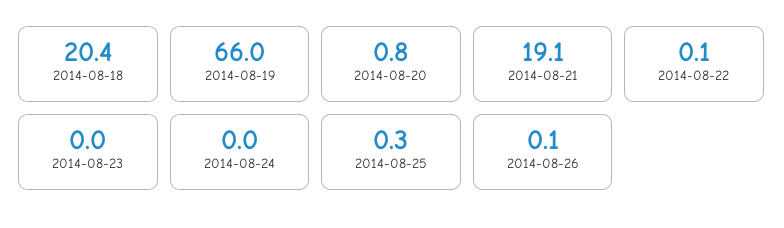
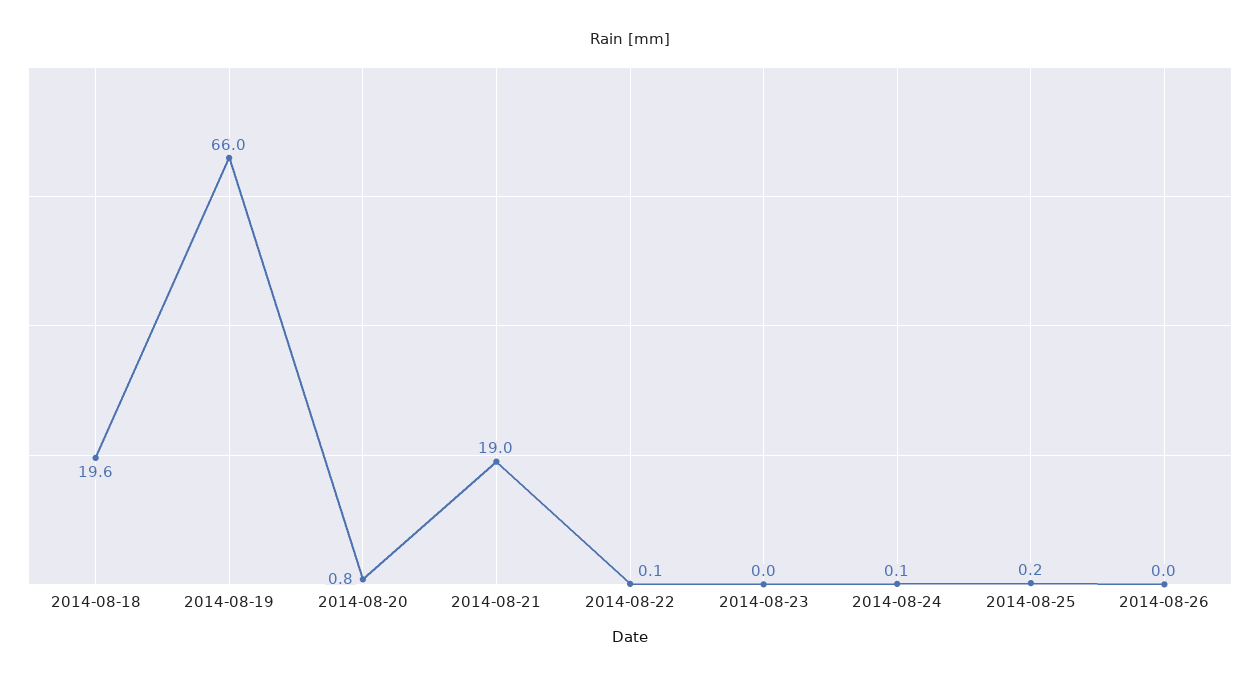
  {
-   "2014-08-18": 20.4,
+   "2014-08-18": 19.6,
    "2014-08-19": 66,
    "2014-08-20": 0.8,
-   "2014-08-21": 19.1,
+   "2014-08-21": 19,
    "2014-08-22": 0.1,
    "2014-08-23": 0,
-   "2014-08-24": 0,
+   "2014-08-24": 0.1,
-   "2014-08-25": 0.3,
+   "2014-08-25": 0.2,
-   "2014-08-26": 0.1
+   "2014-08-26": 0
  }

